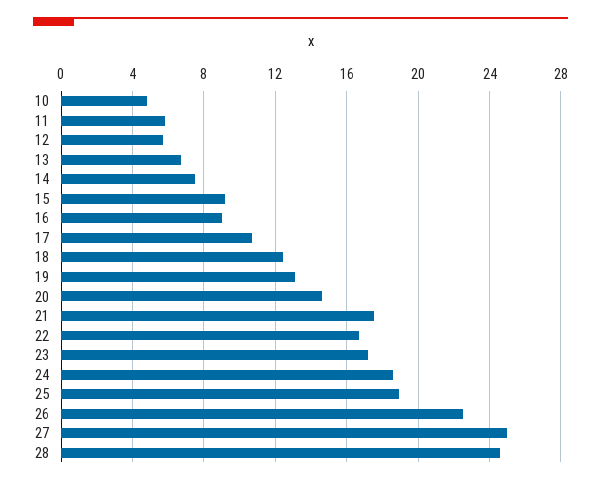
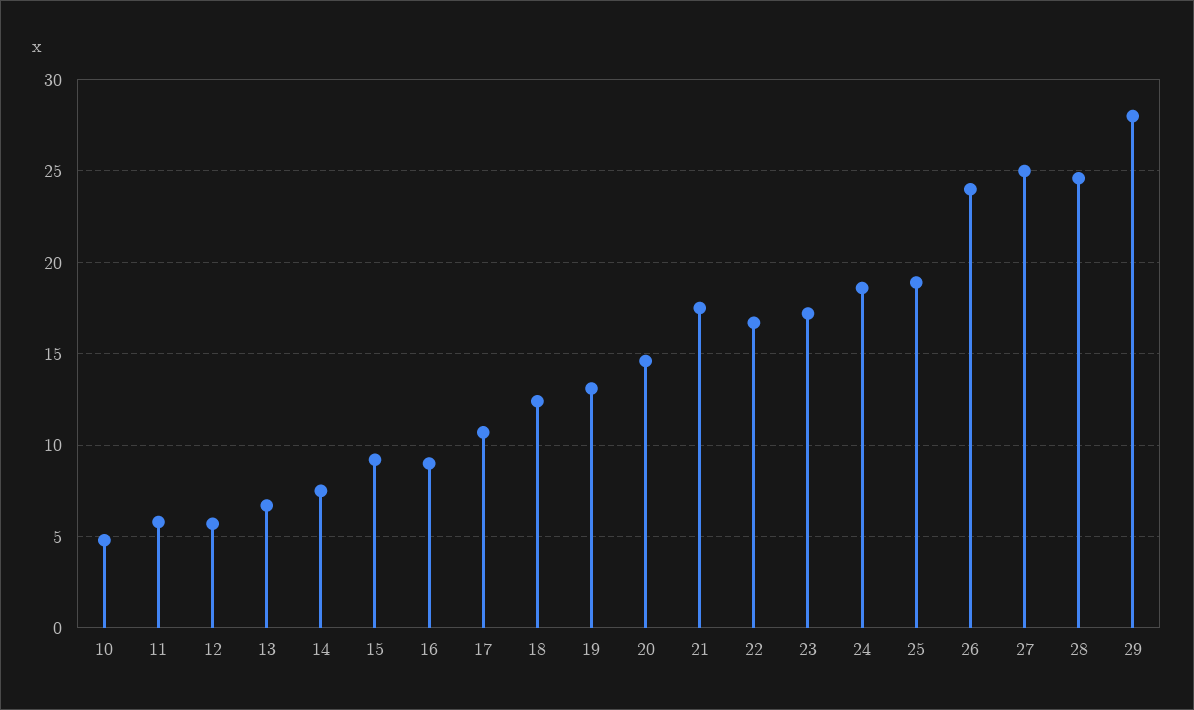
  {
    "10": 5,
    "11": 6,
    "12": 5.5,
    "13": 6.5,
    "14": 7.5,
    "15": 9,
    "16": 9,
    "17": 10.5,
    "18": 12.5,
    "19": 13,
    "20": 14.5,
    "21": 17.5,
    "22": 16.5,
    "23": 17,
    "24": 18.5,
    "25": 19,
-   "26": 22.5,
+   "26": 24,
    "27": 25,
-   "28": 24.5
+   "28": 24.5,
+   "29": 28
  }

